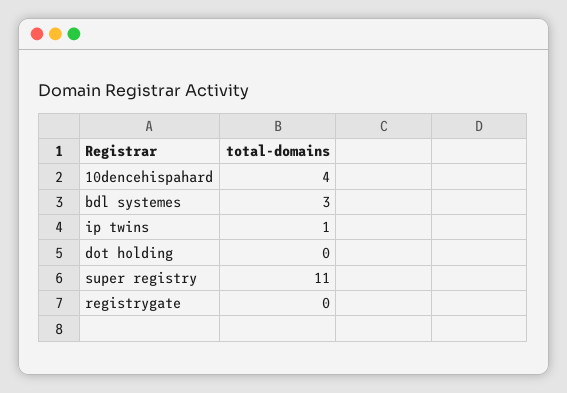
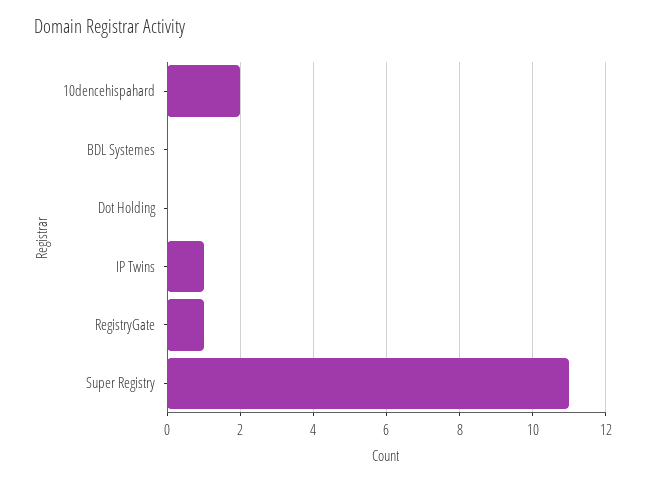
  {
-   "10dencehispahard": 4,
+   "10dencehispahard": 2,
-   "bdl systemes": 3,
+   "bdl systemes": 0,
    "ip twins": 1,
    "dot holding": 0,
    "super registry": 11,
-   "registrygate": 0
+   "registrygate": 1
  }

